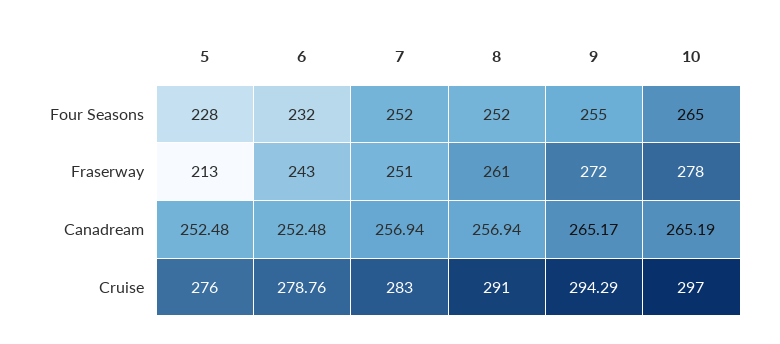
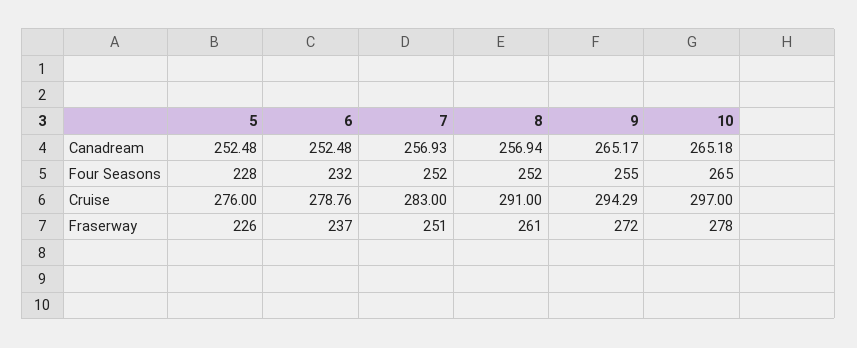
  {
    "5": {
      "Four Seasons": 228,
-     "Fraserway": 213,
+     "Fraserway": 226,
      "Canadream": 252.48,
      "Cruise": 276
    },
    "6": {
      "Four Seasons": 232,
-     "Fraserway": 243,
+     "Fraserway": 237,
      "Canadream": 252.48,
      "Cruise": 278.76
    },
    "7": {
      "Four Seasons": 252,
      "Fraserway": 251,
-     "Canadream": 256.94,
+     "Canadream": 256.93,
      "Cruise": 283
    },
    "8": {
      "Four Seasons": 252,
      "Fraserway": 261,
      "Canadream": 256.94,
      "Cruise": 291
    },
    "9": {
      "Four Seasons": 255,
      "Fraserway": 272,
      "Canadream": 265.17,
      "Cruise": 294.29
    },
    "10": {
      "Four Seasons": 265,
      "Fraserway": 278,
-     "Canadream": 265.19,
+     "Canadream": 265.18,
      "Cruise": 297
    }
  }

